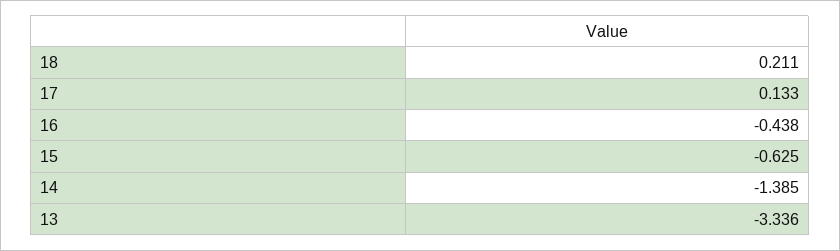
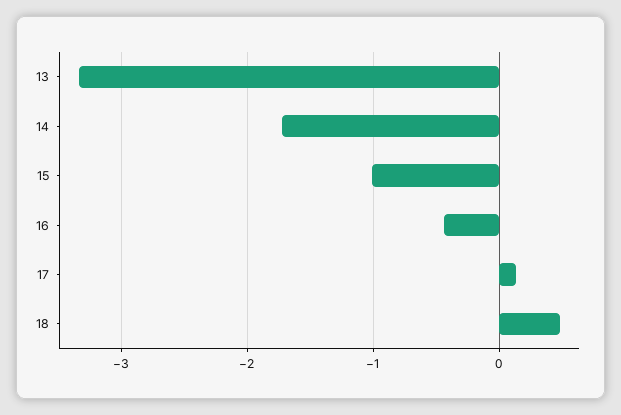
  {
-   "18": 0.211,
+   "18": 0.5,
    "17": 0.133,
    "16": -0.438,
-   "15": -0.625,
+   "15": -1,
-   "14": -1.385,
+   "14": -1.7,
    "13": -3.336
  }

